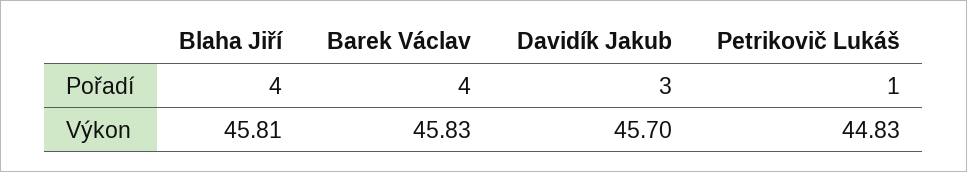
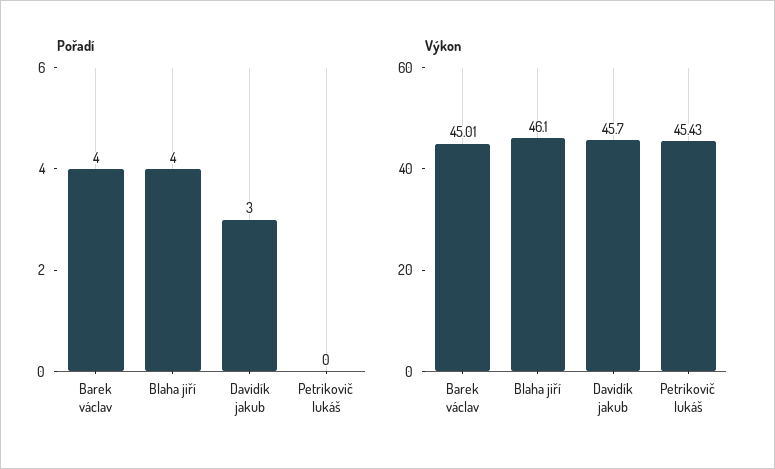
  {
    "Pořadí": {
      "Blaha Jiří": 4,
      "Barek Václav": 4,
      "Davidík Jakub": 3,
-     "Petrikovič Lukáš": 1
+     "Petrikovič Lukáš": 0
    },
    "Výkon": {
-     "Blaha Jiří": 45.81,
+     "Blaha Jiří": 46.1,
-     "Barek Václav": 45.83,
+     "Barek Václav": 45.01,
      "Davidík Jakub": 45.7,
-     "Petrikovič Lukáš": 44.83
+     "Petrikovič Lukáš": 45.43
    }
  }

